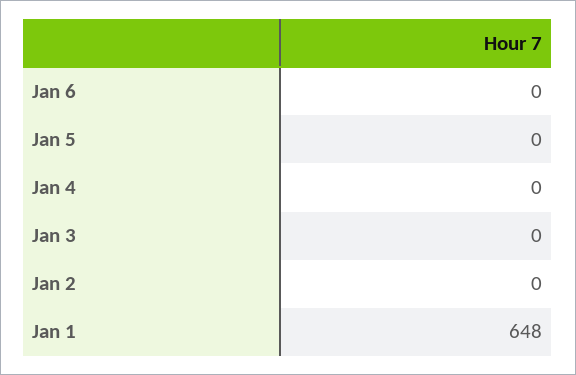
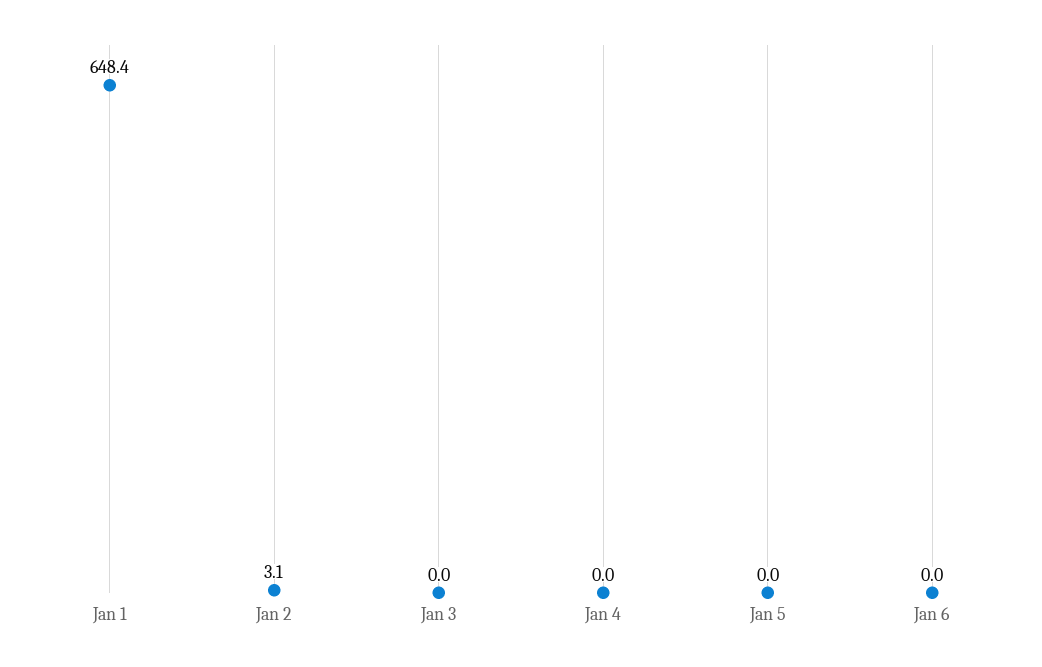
  {
    "Jan 6": 0,
    "Jan 5": 0,
    "Jan 4": 0,
    "Jan 3": 0,
-   "Jan 2": 0,
+   "Jan 2": 3.1,
    "Jan 1": 648.4
  }

